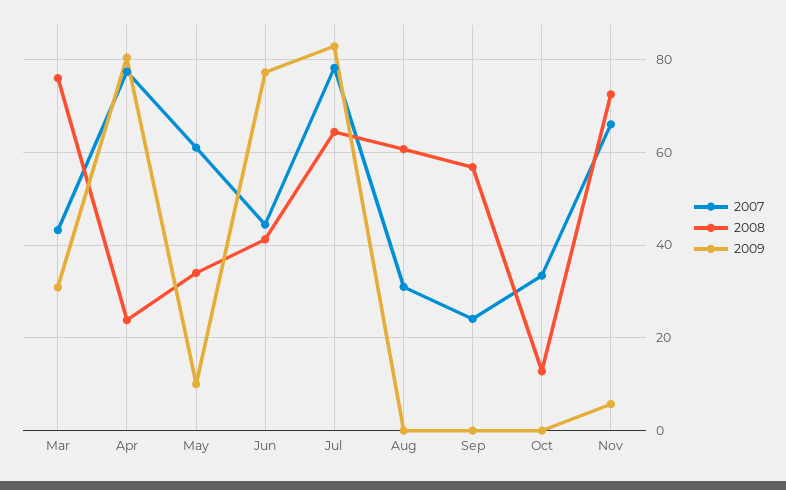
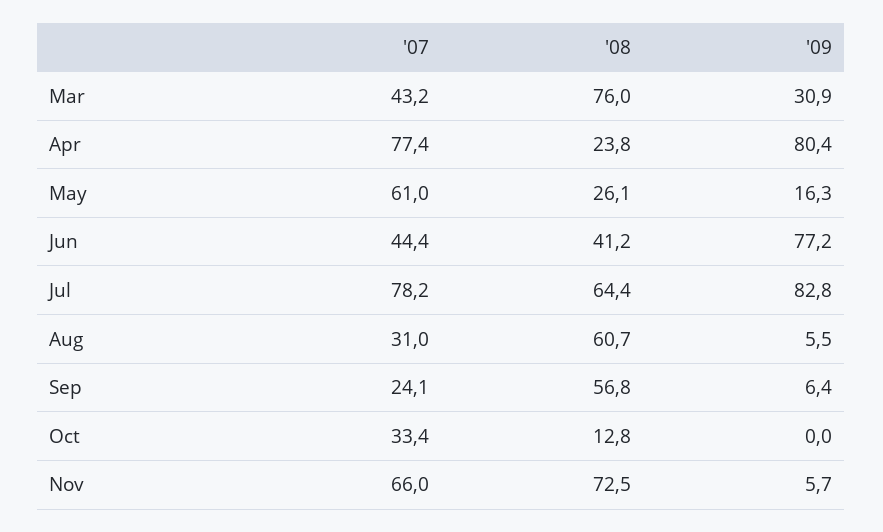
  {
    "2007": {
      "Mar": 43.2,
      "Apr": 77.4,
      "May": 61,
      "Jun": 44.4,
      "Jul": 78.2,
      "Aug": 31,
      "Sep": 24.1,
      "Oct": 33.4,
      "Nov": 66
    },
    "2008": {
      "Mar": 76,
      "Apr": 23.8,
-     "May": 34,
+     "May": 26.1,
      "Jun": 41.2,
      "Jul": 64.4,
      "Aug": 60.7,
      "Sep": 56.8,
      "Oct": 12.8,
      "Nov": 72.5
    },
    "2009": {
      "Mar": 30.9,
      "Apr": 80.4,
-     "May": 10,
+     "May": 16.3,
      "Jun": 77.2,
      "Jul": 82.8,
-     "Aug": 0,
+     "Aug": 5.5,
-     "Sep": 0,
+     "Sep": 6.4,
      "Oct": 0,
      "Nov": 5.7
    }
  }

